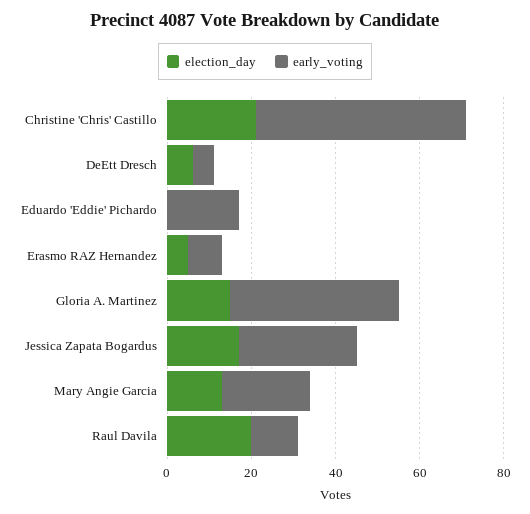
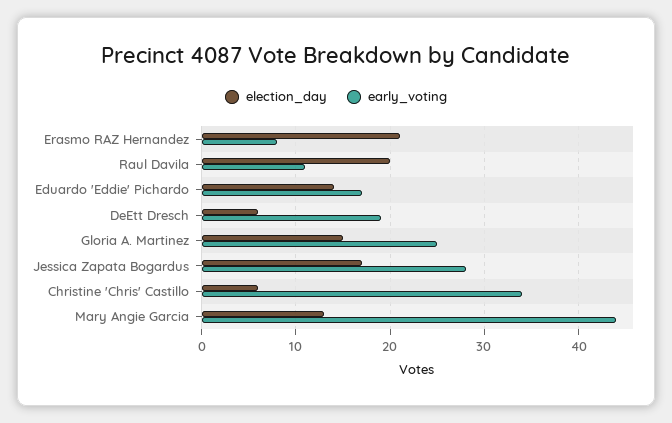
  {
    "election_day": {
-     "Christine 'Chris' Castillo": 20,
+     "Christine 'Chris' Castillo": 6,
      "DeEtt Dresch": 6,
-     "Eduardo 'Eddie' Pichardo": 0,
+     "Eduardo 'Eddie' Pichardo": 14,
-     "Erasmo RAZ Hernandez": 5,
+     "Erasmo RAZ Hernandez": 21,
      "Gloria A. Martinez": 15,
      "Jessica Zapata Bogardus": 17,
      "Mary Angie Garcia": 13,
      "Raul Davila": 20
    },
    "early_voting": {
-     "Christine 'Chris' Castillo": 50,
+     "Christine 'Chris' Castillo": 34,
-     "DeEtt Dresch": 5,
+     "DeEtt Dresch": 19,
      "Eduardo 'Eddie' Pichardo": 17,
      "Erasmo RAZ Hernandez": 8,
-     "Gloria A. Martinez": 40,
+     "Gloria A. Martinez": 25,
      "Jessica Zapata Bogardus": 28,
-     "Mary Angie Garcia": 20,
+     "Mary Angie Garcia": 44,
      "Raul Davila": 11
    }
  }

